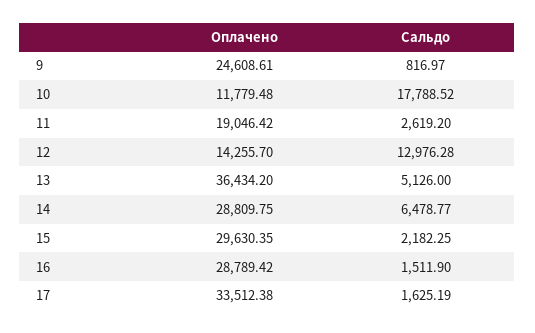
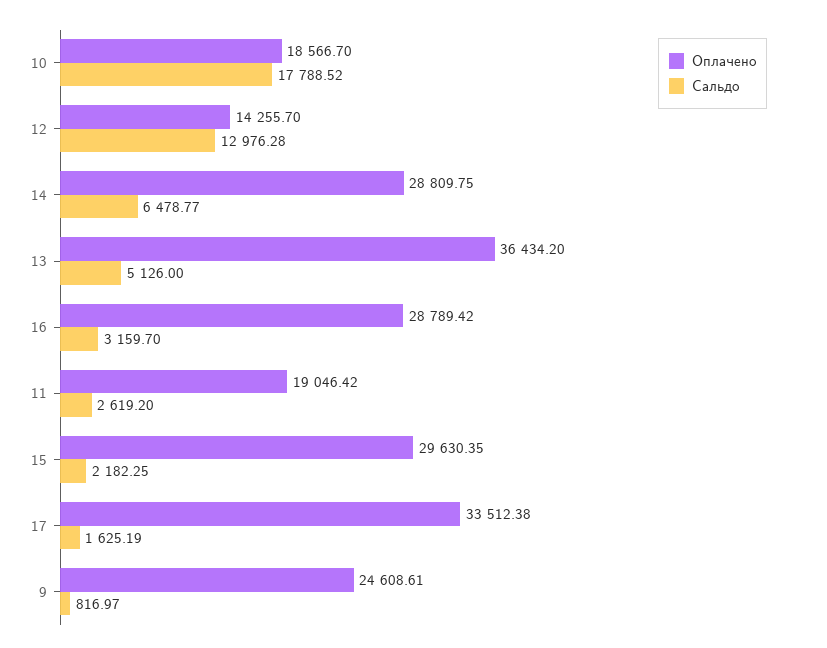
  {
    "Оплачено": {
      "9": 24608.61,
-     "10": 11779.48,
+     "10": 18566.7,
      "11": 19046.42,
      "12": 14255.7,
      "13": 36434.2,
      "14": 28809.75,
      "15": 29630.35,
      "16": 28789.42,
      "17": 33512.38
    },
    "Сальдо": {
      "9": 816.97,
      "10": 17788.52,
      "11": 2619.2,
      "12": 12976.28,
      "13": 5126,
      "14": 6478.77,
      "15": 2182.25,
-     "16": 1511.9,
+     "16": 3159.7,
      "17": 1625.19
    }
  }

